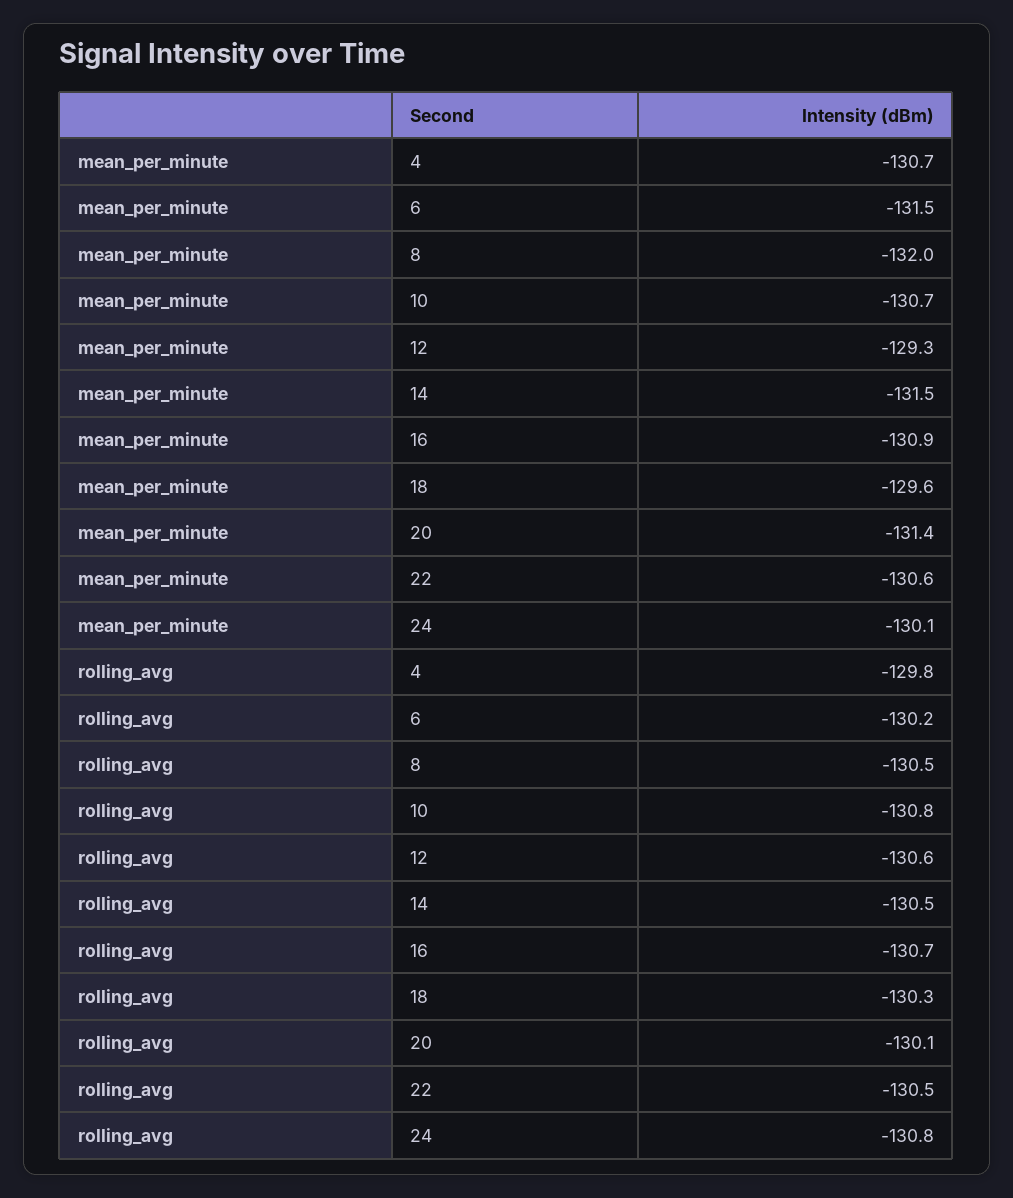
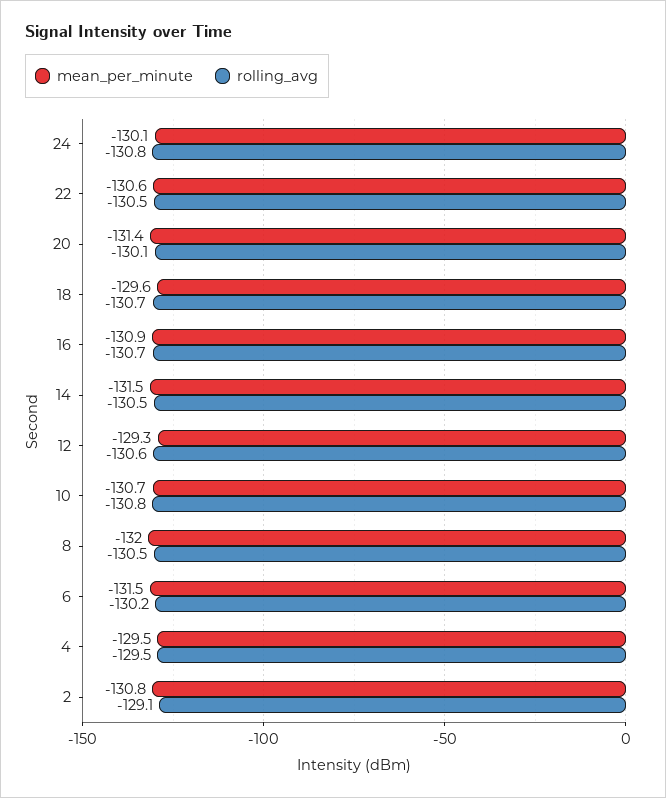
  {
    "mean_per_minute": {
-     "4": -130.7,
+     "4": -129.5,
      "6": -131.5,
      "8": -132,
      "10": -130.7,
      "12": -129.3,
      "14": -131.5,
      "16": -130.9,
      "18": -129.6,
      "20": -131.4,
      "22": -130.6,
-     "24": -130.1
+     "24": -130.1,
+     "2": -130.8
    },
    "rolling_avg": {
-     "4": -129.8,
+     "4": -129.5,
      "6": -130.2,
      "8": -130.5,
      "10": -130.8,
      "12": -130.6,
      "14": -130.5,
      "16": -130.7,
-     "18": -130.3,
+     "18": -130.7,
      "20": -130.1,
      "22": -130.5,
-     "24": -130.8
+     "24": -130.8,
+     "2": -129.1
    }
  }

